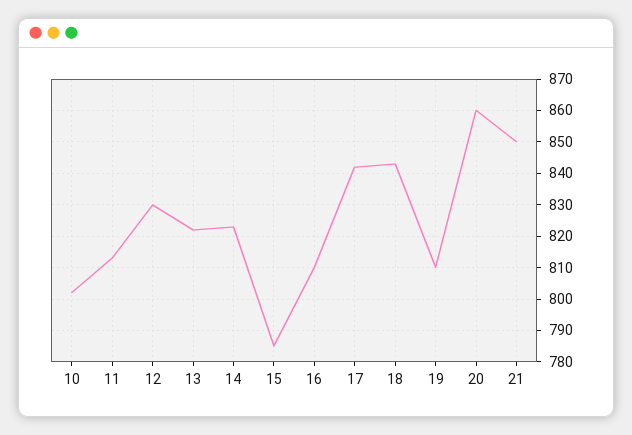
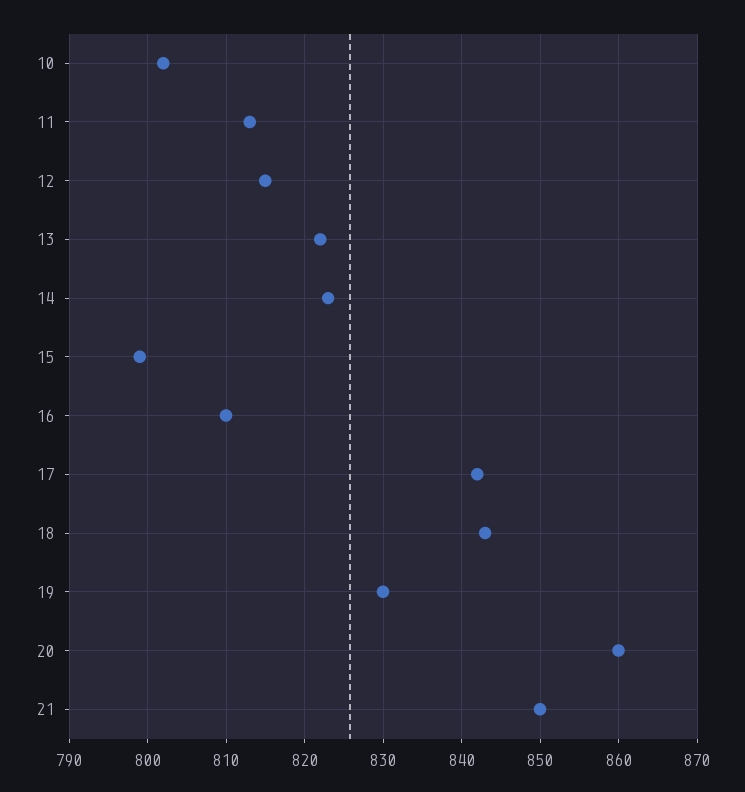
  {
    "10": 802,
    "11": 813,
-   "12": 830,
+   "12": 815,
    "13": 822,
    "14": 823,
-   "15": 785,
+   "15": 799,
    "16": 810,
    "17": 842,
    "18": 843,
-   "19": 810,
+   "19": 830,
    "20": 860,
    "21": 850
  }

